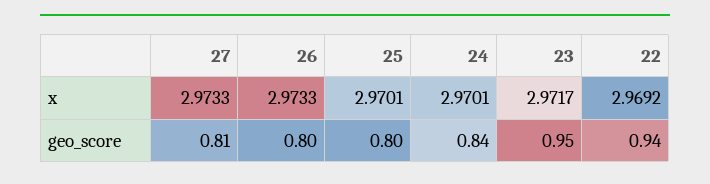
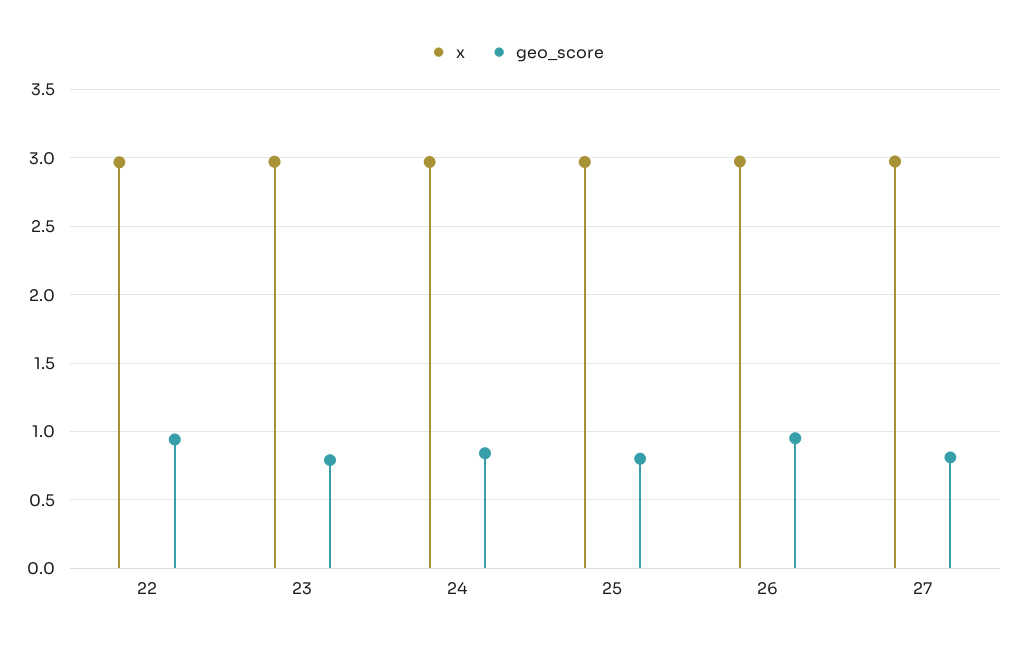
  {
    "x": {
      "27": 2.9733,
      "26": 2.9733,
      "25": 2.9701,
      "24": 2.9701,
      "23": 2.9717,
      "22": 2.9692
    },
    "geo_score": {
      "27": 0.81,
-     "26": 0.8,
+     "26": 0.95,
      "25": 0.8,
      "24": 0.84,
-     "23": 0.95,
+     "23": 0.8,
      "22": 0.94
    }
  }

